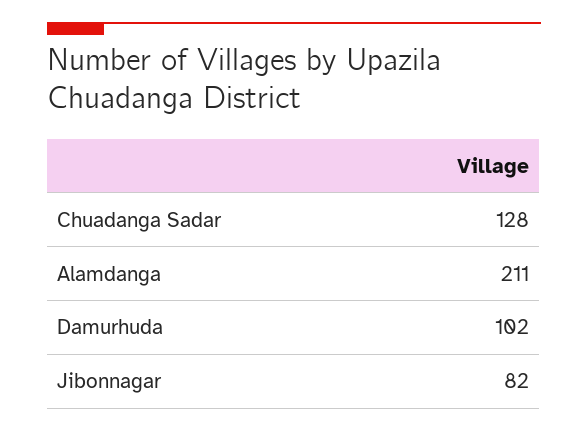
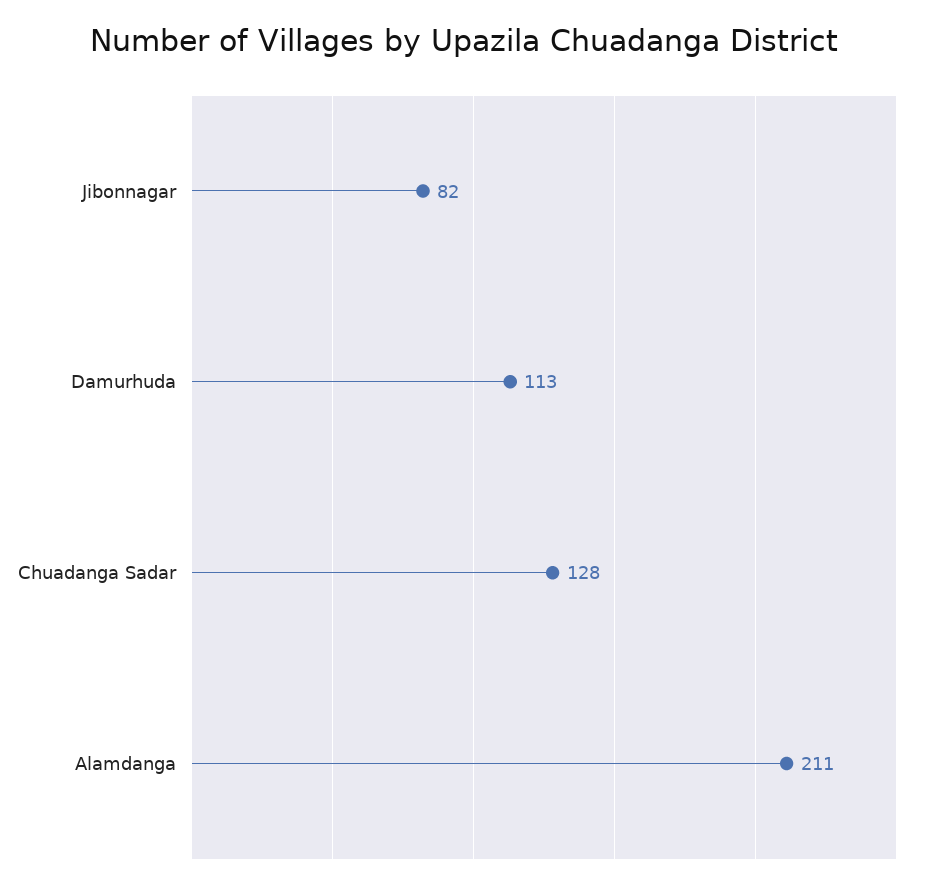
  {
    "Chuadanga Sadar": 128,
    "Alamdanga": 211,
-   "Damurhuda": 102,
+   "Damurhuda": 113,
    "Jibonnagar": 82
  }

